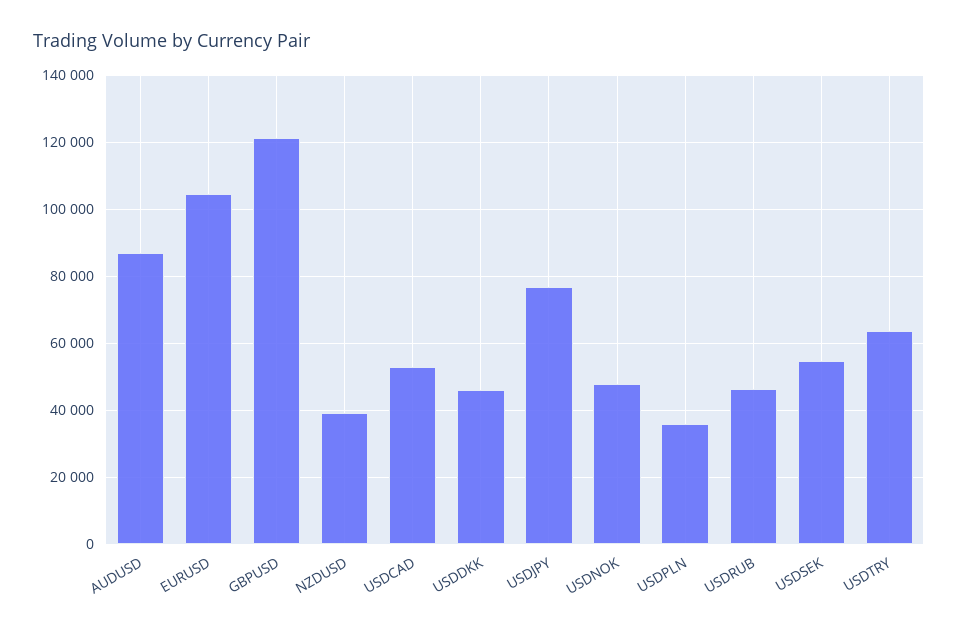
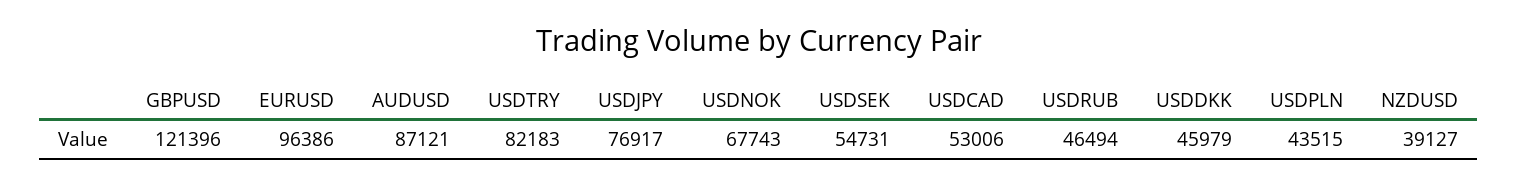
  {
    "AUDUSD": 87121,
-   "EURUSD": 104000,
+   "EURUSD": 96386,
    "GBPUSD": 121396,
    "NZDUSD": 39127,
    "USDCAD": 53006,
    "USDDKK": 45979,
    "USDJPY": 76917,
-   "USDNOK": 48000,
+   "USDNOK": 67743,
-   "USDPLN": 36000,
+   "USDPLN": 43515,
    "USDRUB": 46494,
    "USDSEK": 54731,
-   "USDTRY": 64000
+   "USDTRY": 82183
  }

